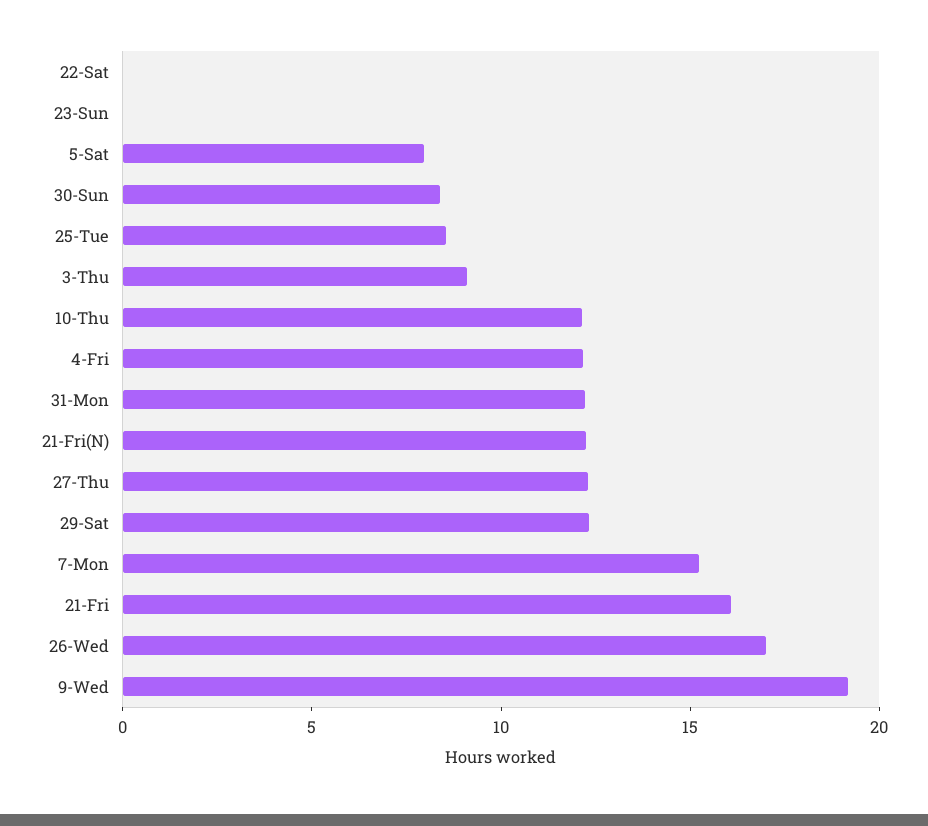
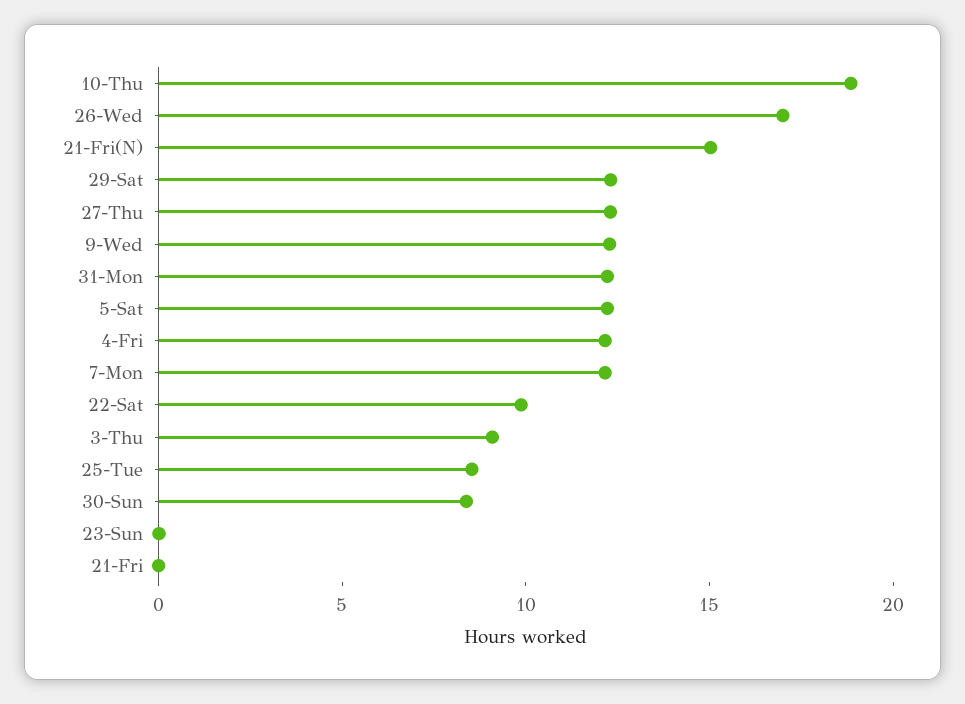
  {
-   "22-Sat": 0,
+   "22-Sat": 10,
    "23-Sun": 0,
-   "5-Sat": 8,
+   "5-Sat": 12,
    "30-Sun": 8,
    "25-Tue": 9,
    "3-Thu": 9,
-   "10-Thu": 12,
+   "10-Thu": 19,
    "4-Fri": 12,
    "31-Mon": 12,
-   "21-Fri(N)": 12,
+   "21-Fri(N)": 15,
    "27-Thu": 12,
    "29-Sat": 12,
-   "7-Mon": 15,
+   "7-Mon": 12,
-   "21-Fri": 16,
+   "21-Fri": 0,
    "26-Wed": 17,
-   "9-Wed": 19
+   "9-Wed": 12
  }

